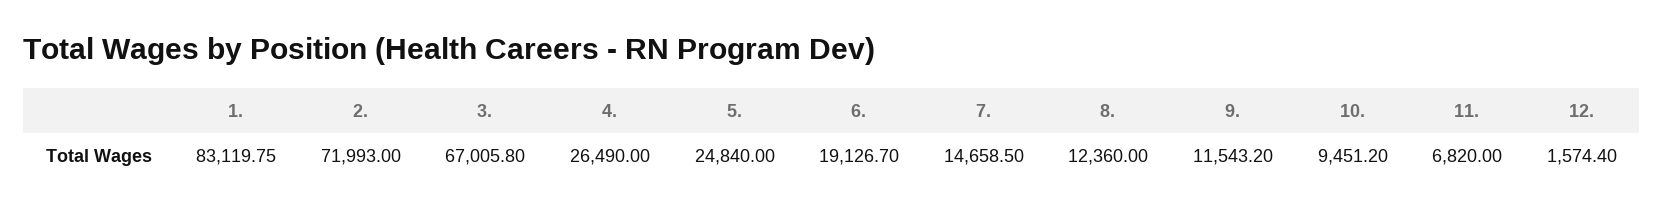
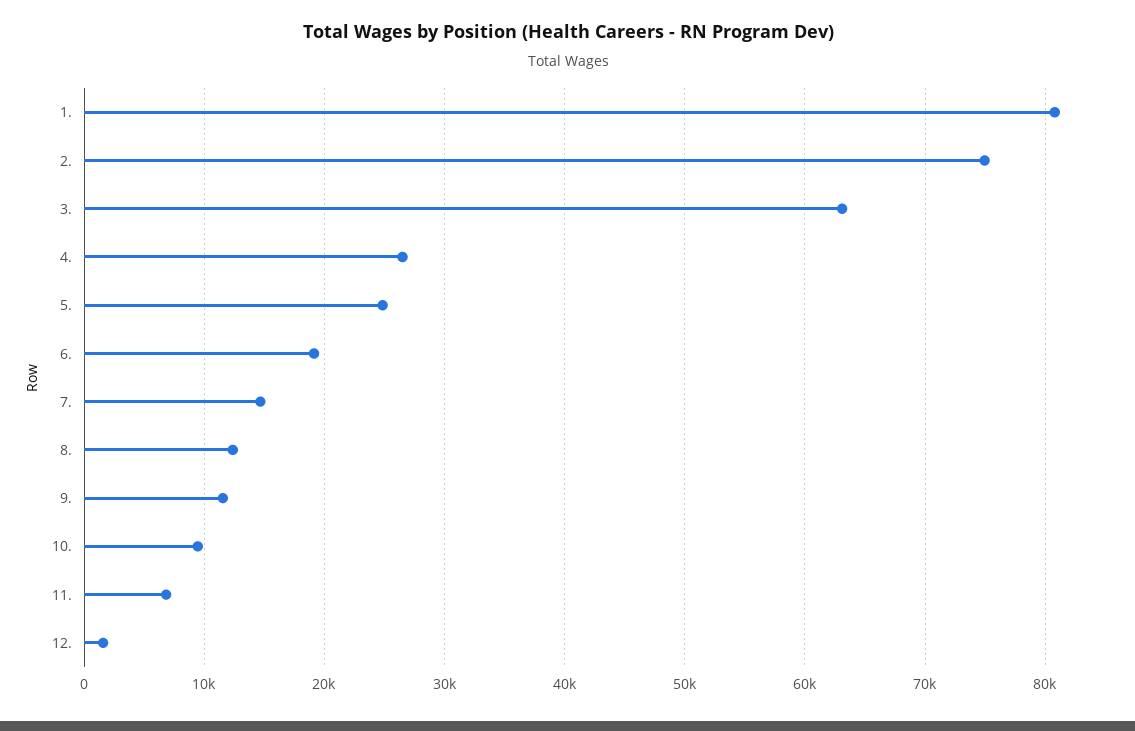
  {
-   "1.": 83119.75,
+   "1.": 81000,
-   "2.": 71993,
+   "2.": 75000,
-   "3.": 67005.8,
+   "3.": 63000,
    "4.": 26490,
    "5.": 24840,
    "6.": 19126.7,
    "7.": 14658.5,
    "8.": 12360,
    "9.": 11543.2,
    "10.": 9451.2,
    "11.": 6820,
    "12.": 1574.4
  }

